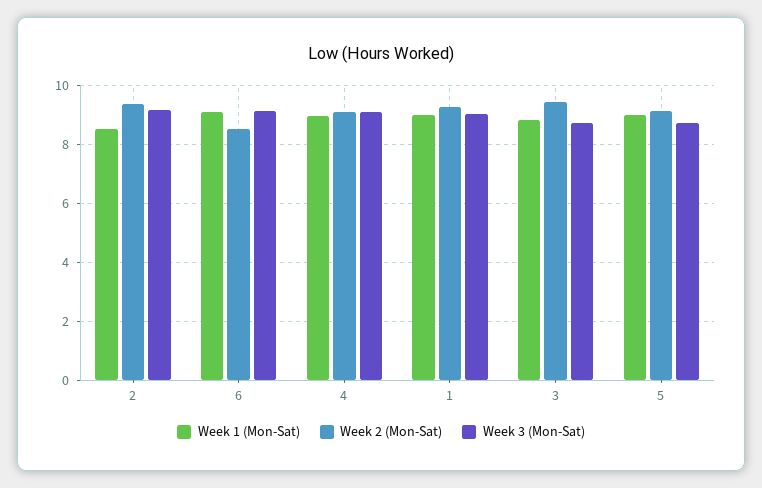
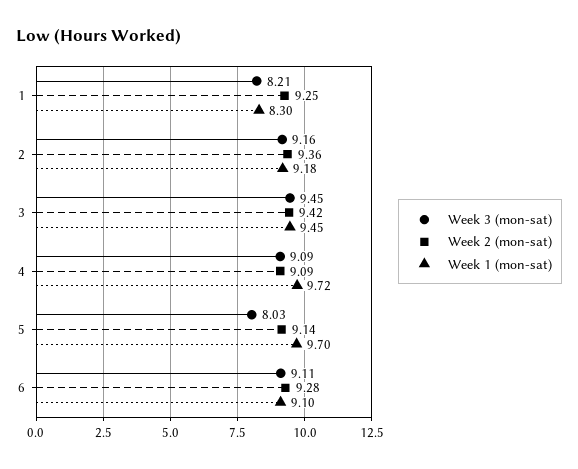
  {
    "Week 1 (Mon-Sat)": {
-     "2": 8.5,
+     "2": 9.18,
      "6": 9.1,
-     "4": 9,
+     "4": 9.72,
-     "1": 9,
+     "1": 8.3,
-     "3": 8.75,
+     "3": 9.45,
-     "5": 9
+     "5": 9.7
    },
    "Week 2 (Mon-Sat)": {
      "2": 9.36,
-     "6": 8.5,
+     "6": 9.28,
      "4": 9.09,
      "1": 9.25,
      "3": 9.42,
      "5": 9.14
    },
    "Week 3 (Mon-Sat)": {
      "2": 9.16,
      "6": 9.11,
      "4": 9.09,
-     "1": 9,
+     "1": 8.21,
-     "3": 8.75,
+     "3": 9.45,
-     "5": 8.75
+     "5": 8.03
    }
  }

